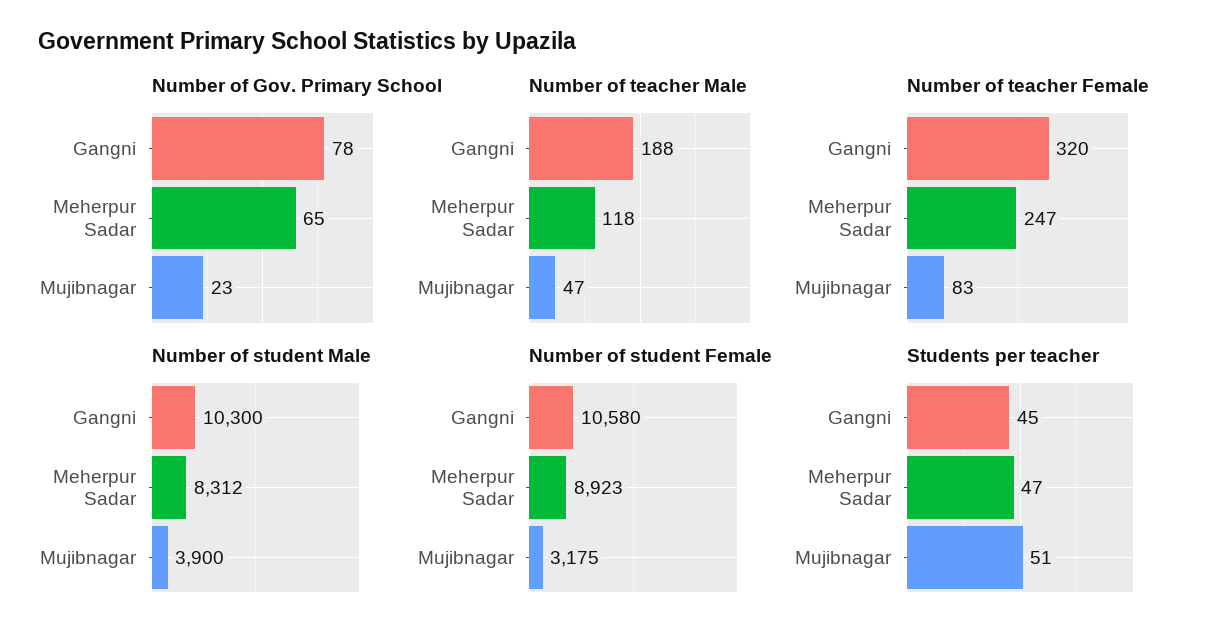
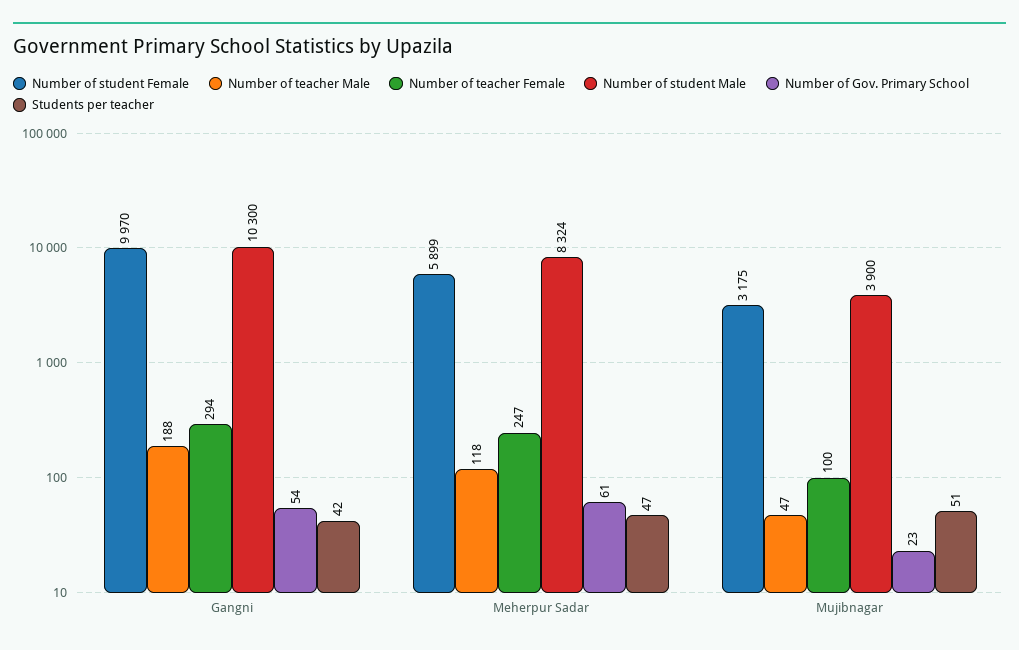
  {
    "Number of Gov. Primary School": {
-     "Gangni": 78,
+     "Gangni": 54,
-     "Meherpur Sadar": 65,
+     "Meherpur Sadar": 61,
      "Mujibnagar": 23
    },
    "Number of teacher Male": {
      "Gangni": 188,
      "Meherpur Sadar": 118,
      "Mujibnagar": 47
    },
    "Number of teacher Female": {
-     "Gangni": 320,
+     "Gangni": 294,
      "Meherpur Sadar": 247,
-     "Mujibnagar": 83
+     "Mujibnagar": 100
    },
    "Number of student Male": {
      "Gangni": 10300,
-     "Meherpur Sadar": 8312,
+     "Meherpur Sadar": 8324,
      "Mujibnagar": 3900
    },
    "Number of student Female": {
-     "Gangni": 10580,
+     "Gangni": 9970,
-     "Meherpur Sadar": 8923,
+     "Meherpur Sadar": 5899,
      "Mujibnagar": 3175
    },
    "Students per teacher": {
-     "Gangni": 45,
+     "Gangni": 42,
      "Meherpur Sadar": 47,
      "Mujibnagar": 51
    }
  }

